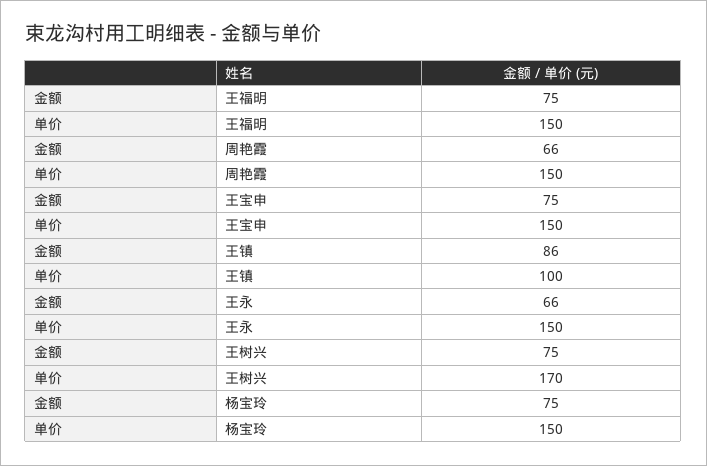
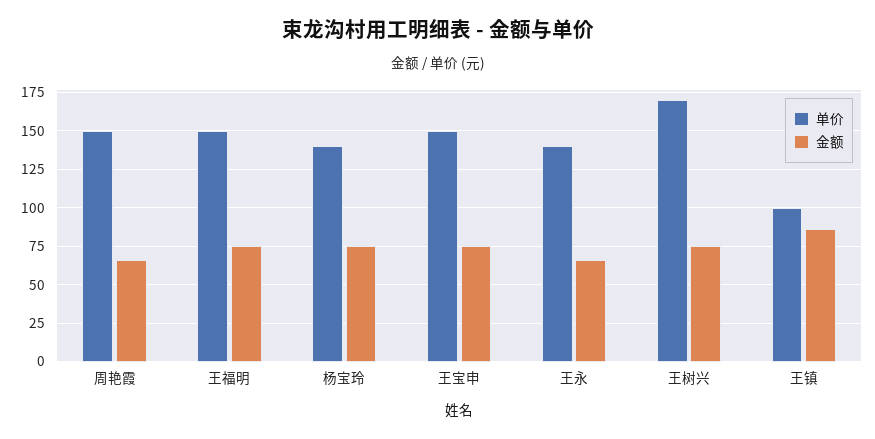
  {
    "金额": {
      "王福明": 75,
      "周艳霞": 66,
      "王宝申": 75,
      "王镇": 86,
      "王永": 66,
      "王树兴": 75,
      "杨宝玲": 75
    },
    "单价": {
      "王福明": 150,
      "周艳霞": 150,
      "王宝申": 150,
      "王镇": 100,
-     "王永": 150,
+     "王永": 140,
      "王树兴": 170,
-     "杨宝玲": 150
+     "杨宝玲": 140
    }
  }

